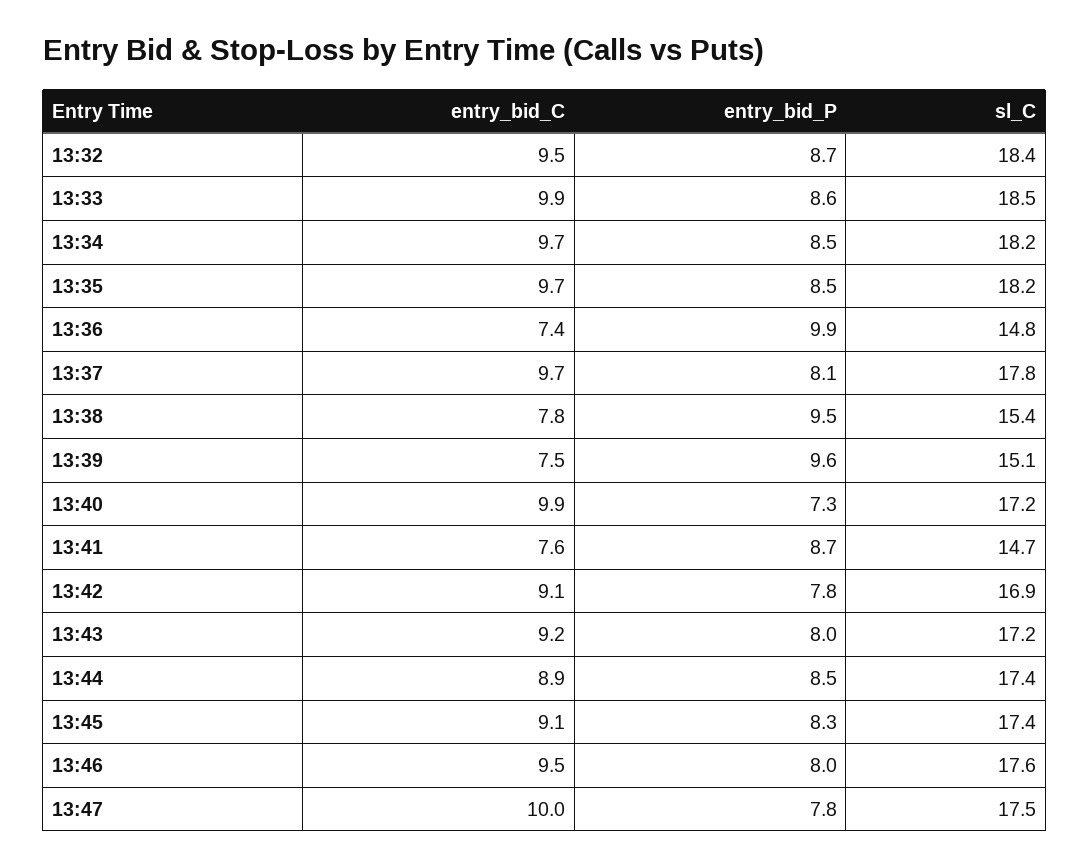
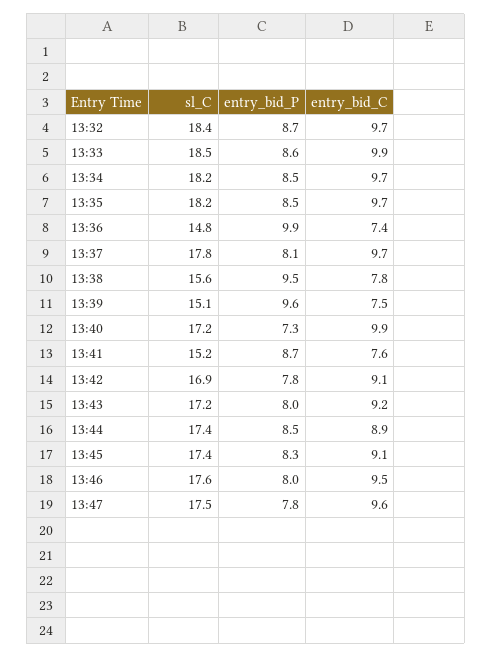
  {
    "entry_bid_C": {
-     "13:32": 9.5,
+     "13:32": 9.7,
      "13:33": 9.9,
      "13:34": 9.7,
      "13:35": 9.7,
      "13:36": 7.4,
      "13:37": 9.7,
      "13:38": 7.8,
      "13:39": 7.5,
      "13:40": 9.9,
      "13:41": 7.6,
      "13:42": 9.1,
      "13:43": 9.2,
      "13:44": 8.9,
      "13:45": 9.1,
      "13:46": 9.5,
-     "13:47": 10
+     "13:47": 9.6
    },
    "entry_bid_P": {
      "13:32": 8.7,
      "13:33": 8.6,
      "13:34": 8.5,
      "13:35": 8.5,
      "13:36": 9.9,
      "13:37": 8.1,
      "13:38": 9.5,
      "13:39": 9.6,
      "13:40": 7.3,
      "13:41": 8.7,
      "13:42": 7.8,
      "13:43": 8,
      "13:44": 8.5,
      "13:45": 8.3,
      "13:46": 8,
      "13:47": 7.8
    },
    "sl_C": {
      "13:32": 18.4,
      "13:33": 18.5,
      "13:34": 18.2,
      "13:35": 18.2,
      "13:36": 14.8,
      "13:37": 17.8,
-     "13:38": 15.4,
+     "13:38": 15.6,
      "13:39": 15.1,
      "13:40": 17.2,
-     "13:41": 14.7,
+     "13:41": 15.2,
      "13:42": 16.9,
      "13:43": 17.2,
      "13:44": 17.4,
      "13:45": 17.4,
      "13:46": 17.6,
      "13:47": 17.5
    }
  }

